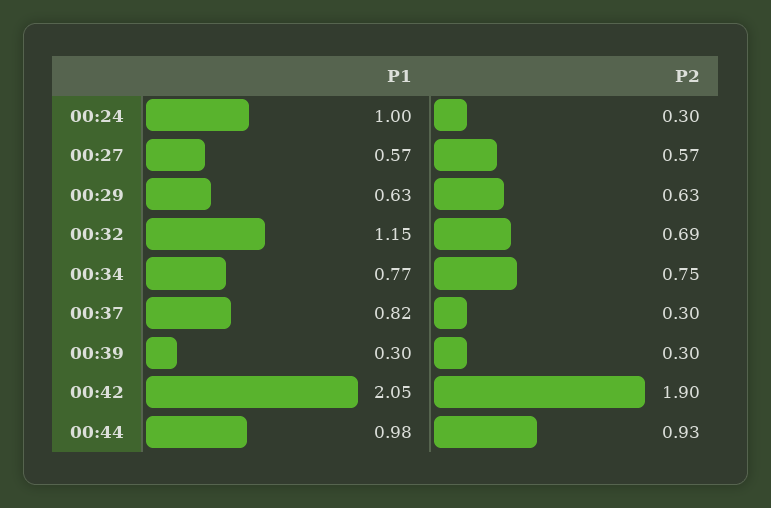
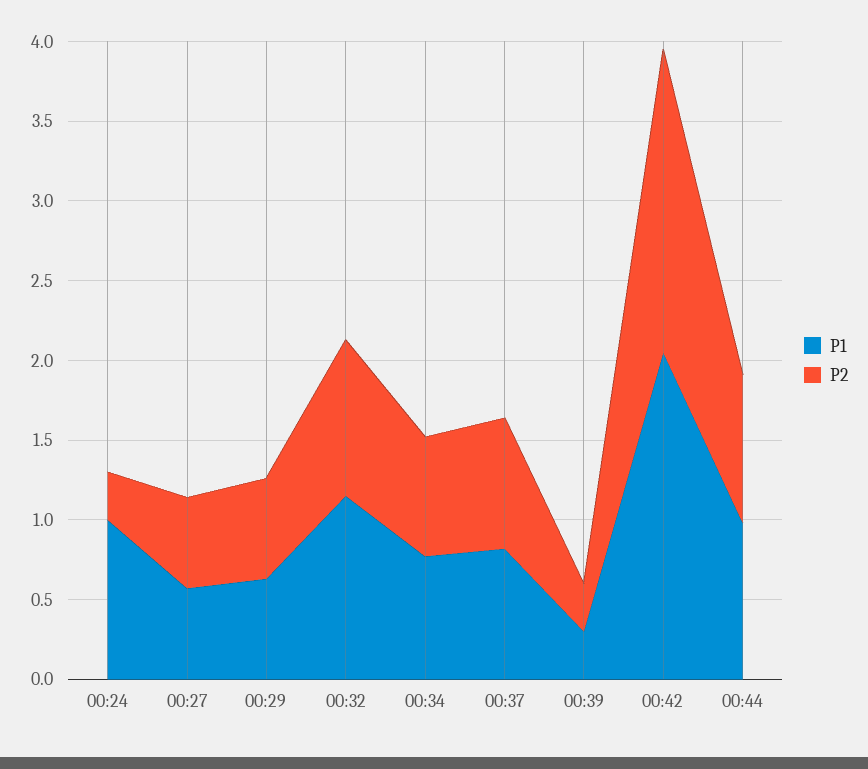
  {
    "P1": {
      "00:24": 1,
      "00:27": 0.57,
      "00:29": 0.63,
      "00:32": 1.15,
      "00:34": 0.77,
      "00:37": 0.82,
      "00:39": 0.3,
      "00:42": 2.05,
      "00:44": 0.98
    },
    "P2": {
      "00:24": 0.3,
      "00:27": 0.57,
      "00:29": 0.63,
-     "00:32": 0.69,
+     "00:32": 1,
      "00:34": 0.75,
-     "00:37": 0.3,
+     "00:37": 0.8,
      "00:39": 0.3,
      "00:42": 1.9,
      "00:44": 0.93
    }
  }

